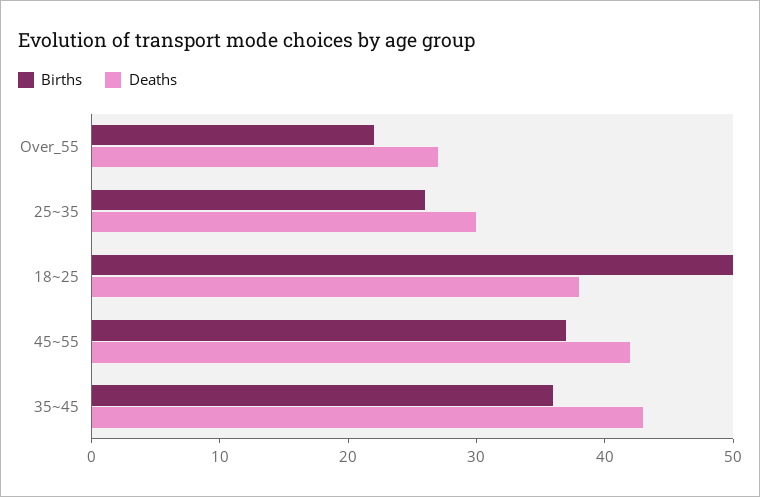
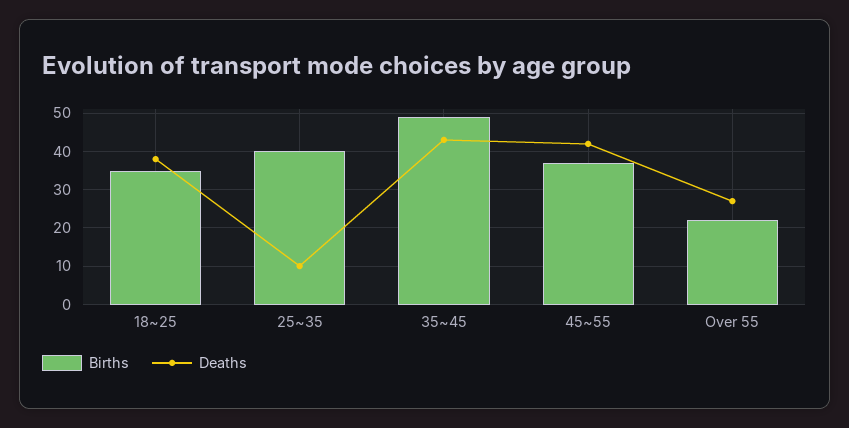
  {
    "Births": {
      "Over_55": 22,
-     "25~35": 26,
+     "25~35": 40,
-     "18~25": 50,
+     "18~25": 35,
      "45~55": 37,
-     "35~45": 36
+     "35~45": 50
    },
    "Deaths": {
      "Over_55": 27,
-     "25~35": 30,
+     "25~35": 10,
      "18~25": 38,
      "45~55": 42,
      "35~45": 43
    }
  }

